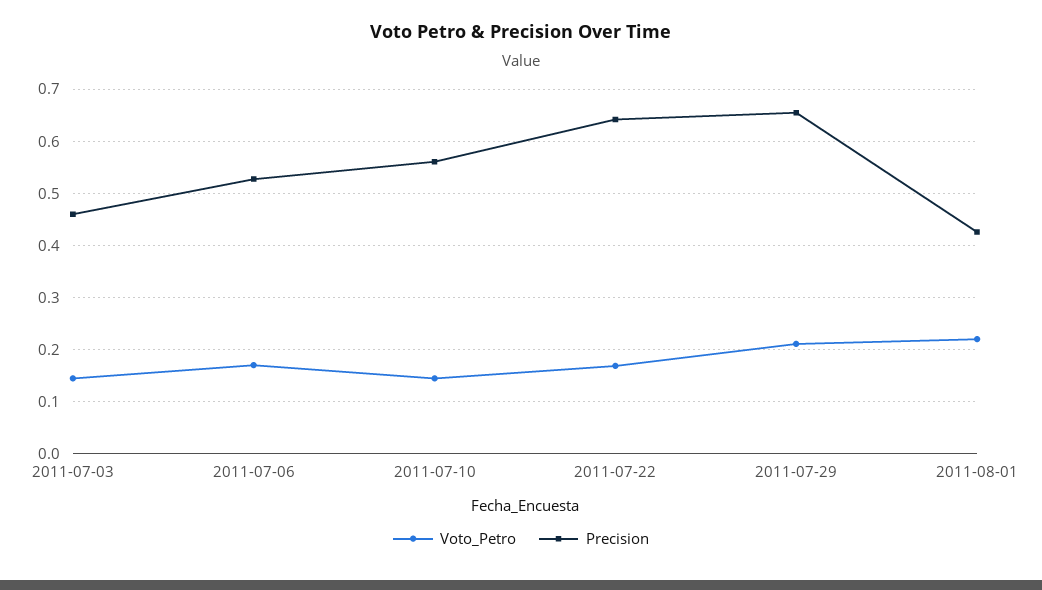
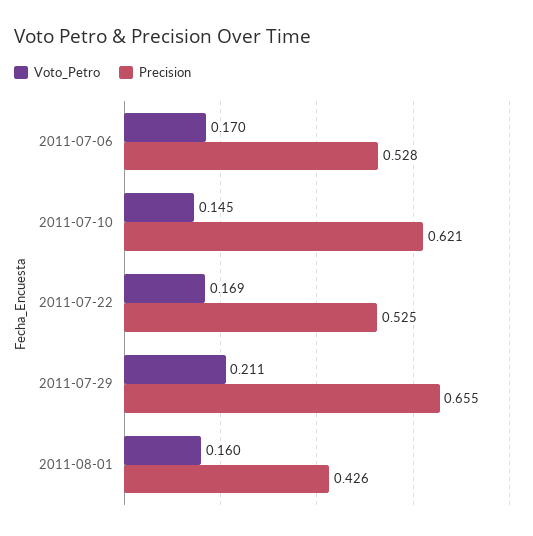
  {
    "Voto_Petro": {
-     "2011-07-03": 0.14,
      "2011-07-06": 0.17,
      "2011-07-10": 0.145,
      "2011-07-22": 0.169,
      "2011-07-29": 0.211,
-     "2011-08-01": 0.22
+     "2011-08-01": 0.16
    },
    "Precision": {
-     "2011-07-03": 0.46,
      "2011-07-06": 0.528,
-     "2011-07-10": 0.56,
+     "2011-07-10": 0.621,
-     "2011-07-22": 0.64,
+     "2011-07-22": 0.525,
      "2011-07-29": 0.655,
      "2011-08-01": 0.426
    }
  }

